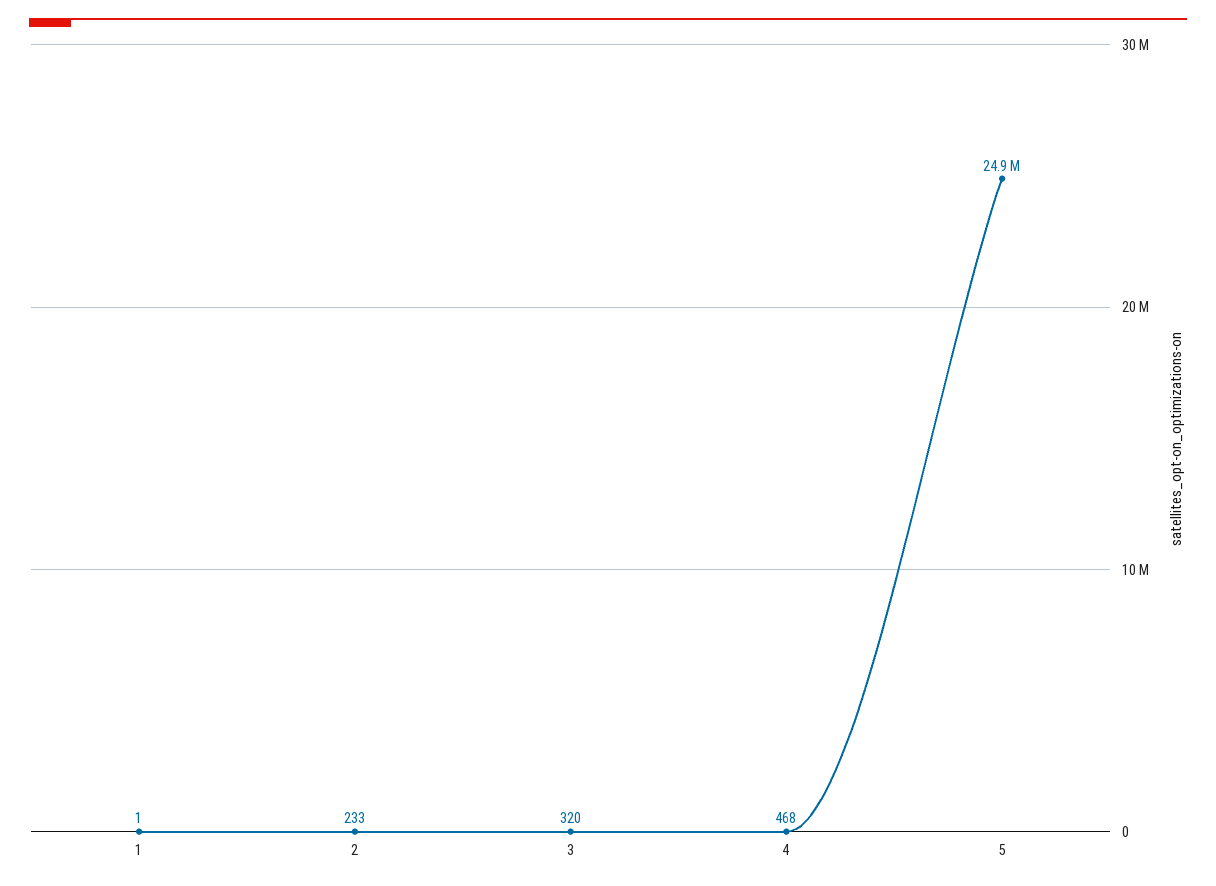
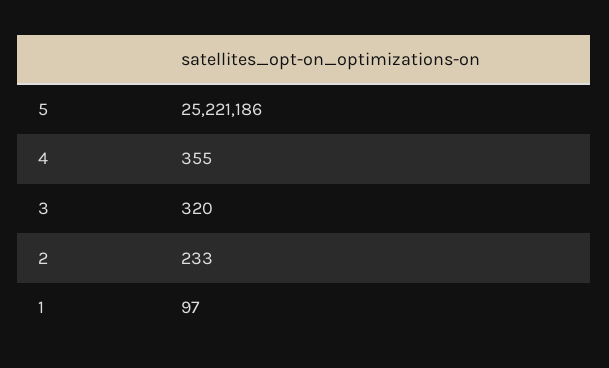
  {
-   "1": 1,
+   "1": 97,
    "2": 233,
    "3": 320,
-   "4": 468,
+   "4": 355,
-   "5": 24900000
+   "5": 25221186
  }

